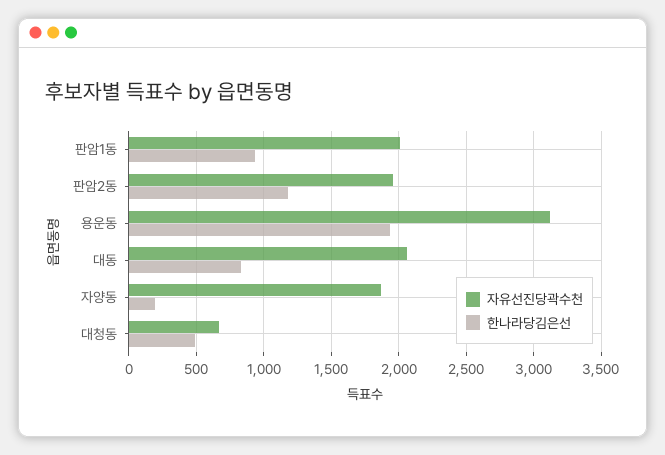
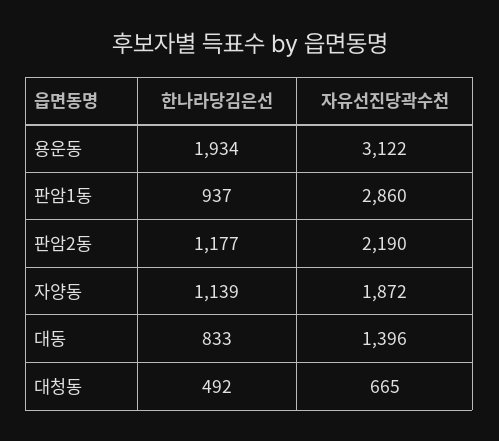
  {
    "자유선진당곽수천": {
-     "판암1동": 2000,
+     "판암1동": 2860,
-     "판암2동": 1950,
+     "판암2동": 2190,
      "용운동": 3122,
-     "대동": 2050,
+     "대동": 1396,
      "자양동": 1872,
      "대청동": 665
    },
    "한나라당김은선": {
      "판암1동": 937,
      "판암2동": 1177,
      "용운동": 1934,
      "대동": 833,
-     "자양동": 200,
+     "자양동": 1139,
      "대청동": 492
    }
  }

